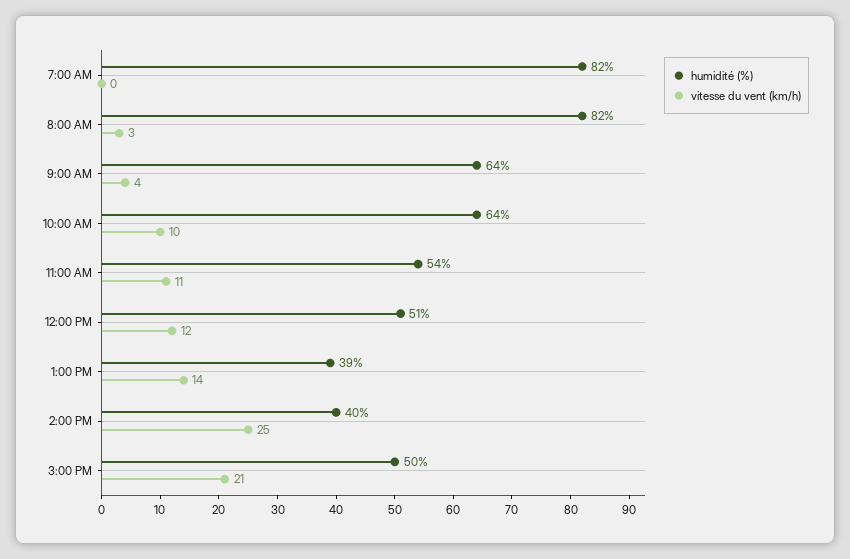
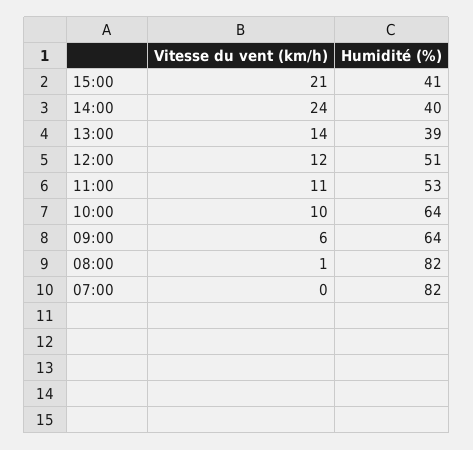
  {
    "humidité (%)": {
      "7:00 AM": 82,
      "8:00 AM": 82,
      "9:00 AM": 64,
      "10:00 AM": 64,
-     "11:00 AM": 54,
+     "11:00 AM": 53,
      "12:00 PM": 51,
      "1:00 PM": 39,
      "2:00 PM": 40,
-     "3:00 PM": 50
+     "3:00 PM": 41
    },
    "vitesse du vent (km/h)": {
      "7:00 AM": 0,
-     "8:00 AM": 3,
+     "8:00 AM": 1,
-     "9:00 AM": 4,
+     "9:00 AM": 6,
      "10:00 AM": 10,
      "11:00 AM": 11,
      "12:00 PM": 12,
      "1:00 PM": 14,
-     "2:00 PM": 25,
+     "2:00 PM": 24,
      "3:00 PM": 21
    }
  }

